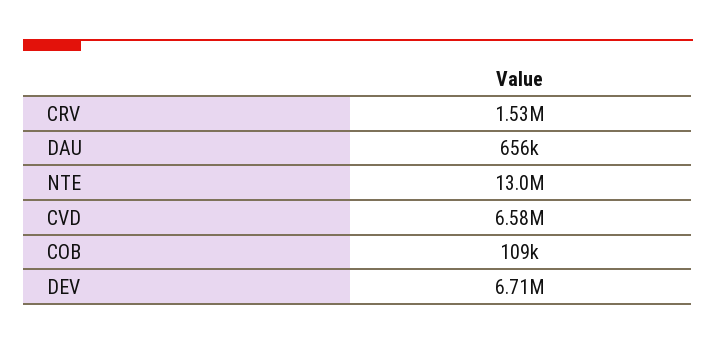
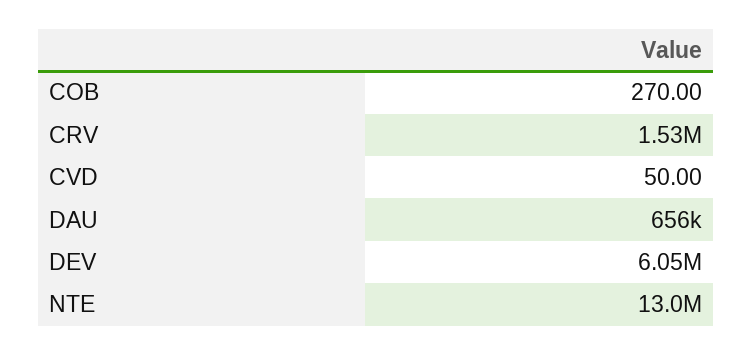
  {
    "CRV": 1530000,
    "DAU": 656000,
    "NTE": 13000000,
-   "CVD": 6580000,
+   "CVD": 50,
-   "COB": 109000,
+   "COB": 270,
-   "DEV": 6710000
+   "DEV": 6050000
  }

